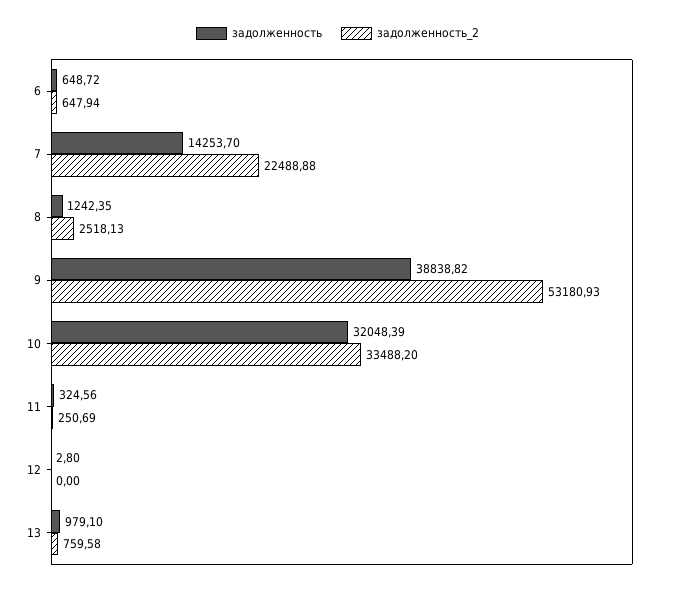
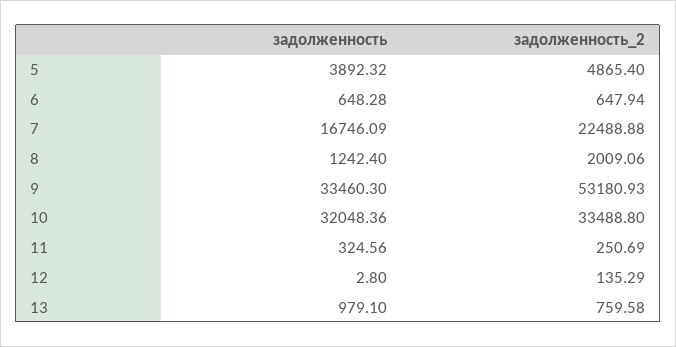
  {
    "задолженность": {
-     "6": 648.72,
+     "6": 648.28,
-     "7": 14253.7,
+     "7": 16746.09,
-     "8": 1242.35,
+     "8": 1242.4,
-     "9": 38838.82,
+     "9": 33460.3,
-     "10": 32048.39,
+     "10": 32048.36,
      "11": 324.56,
      "12": 2.8,
-     "13": 979.1
+     "13": 979.1,
+     "5": 3892.32
    },
    "задолженность_2": {
      "6": 647.94,
      "7": 22488.88,
-     "8": 2518.13,
+     "8": 2009.06,
      "9": 53180.93,
-     "10": 33488.2,
+     "10": 33488.8,
      "11": 250.69,
-     "12": 0,
+     "12": 135.29,
-     "13": 759.58
+     "13": 759.58,
+     "5": 4865.4
    }
  }

